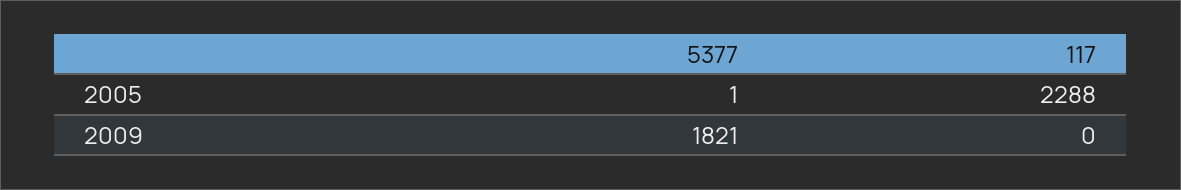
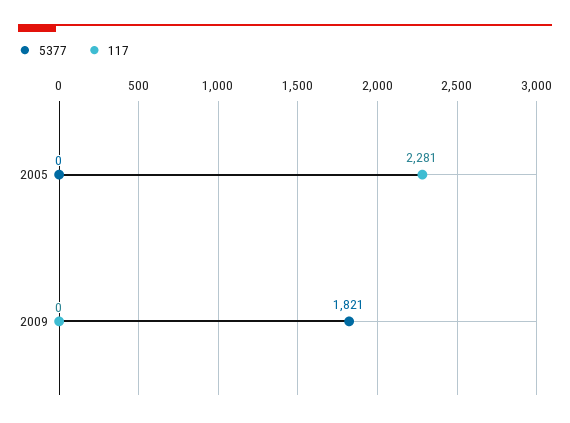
  {
    "5377": {
-     "2005": 1,
+     "2005": 0,
      "2009": 1821
    },
    "117": {
-     "2005": 2288,
+     "2005": 2281,
      "2009": 0
    }
  }

